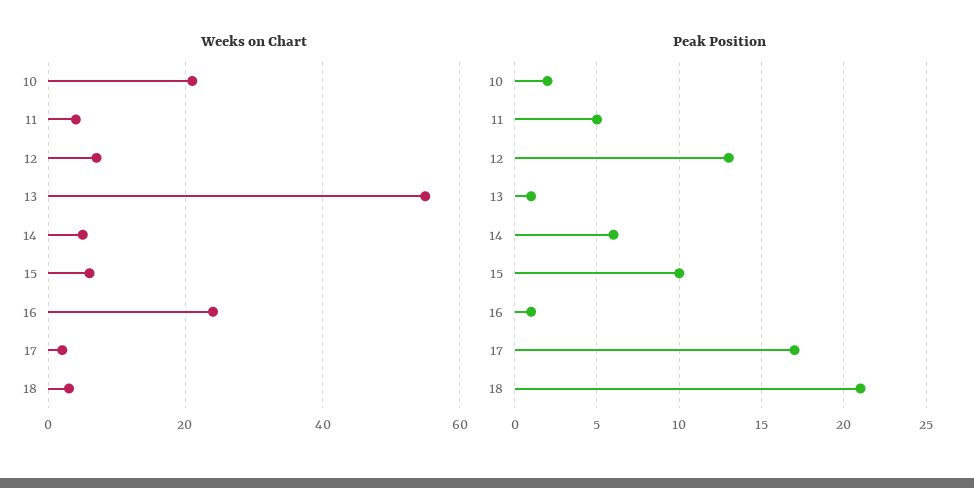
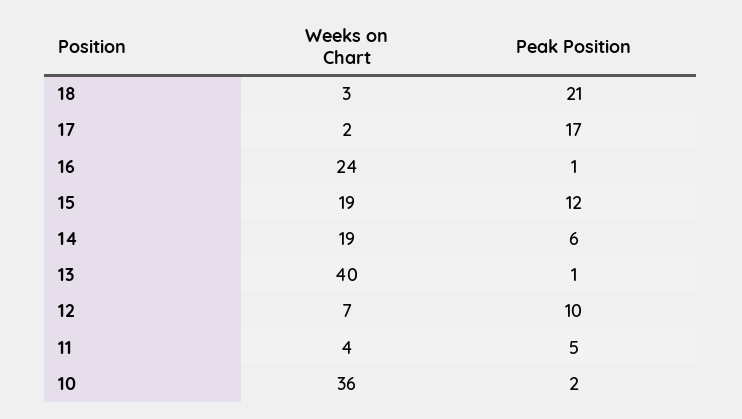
  {
    "Weeks on Chart": {
-     "10": 20,
+     "10": 36,
      "11": 4,
      "12": 7,
-     "13": 55,
+     "13": 40,
-     "14": 5,
+     "14": 19,
-     "15": 5,
+     "15": 19,
      "16": 24,
      "17": 2,
      "18": 3
    },
    "Peak Position": {
      "10": 2,
      "11": 5,
-     "12": 13,
+     "12": 10,
      "13": 1,
      "14": 6,
-     "15": 10,
+     "15": 12,
      "16": 1,
      "17": 17,
      "18": 21
    }
  }

